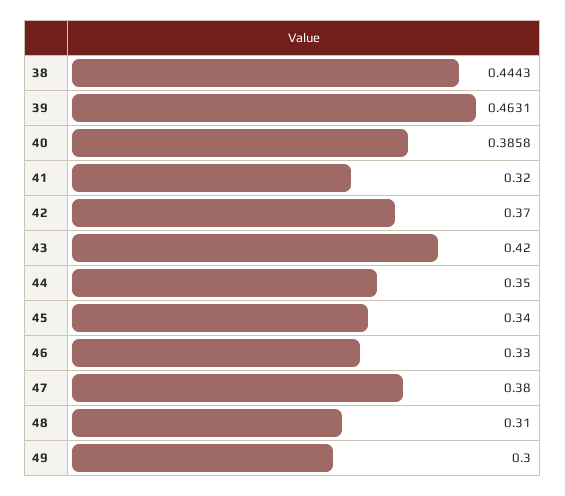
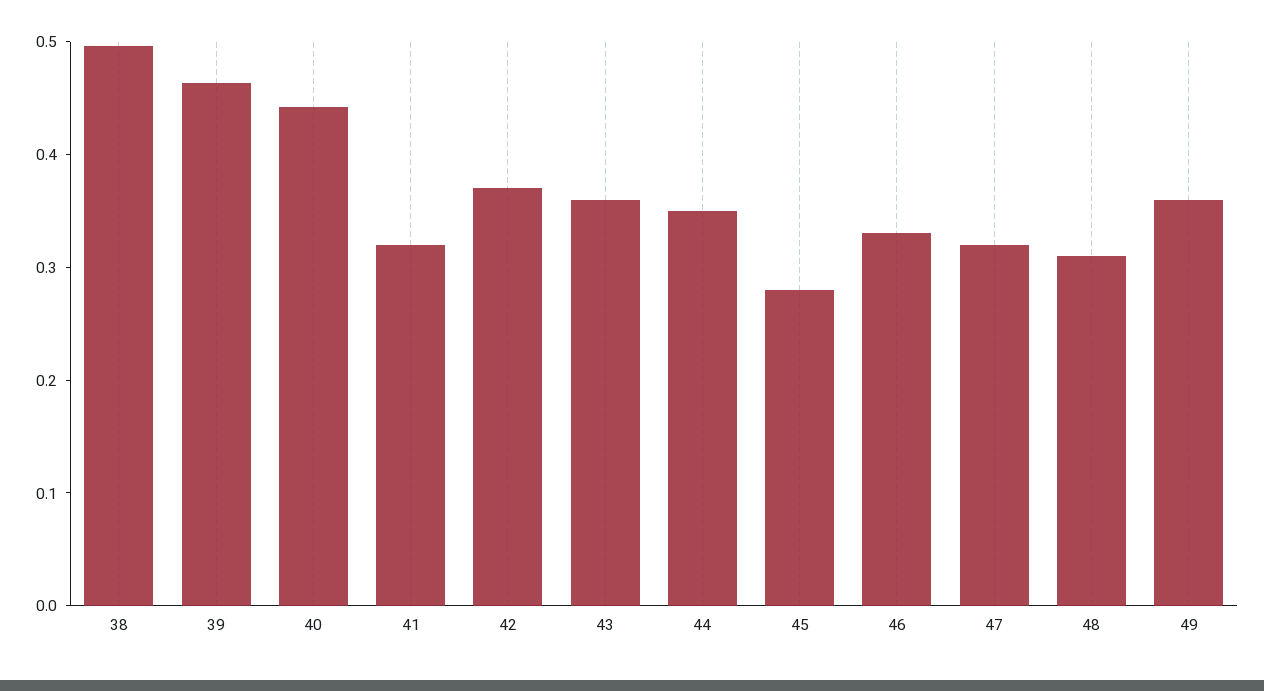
  {
-   "38": 0.4443,
+   "38": 0.5,
    "39": 0.4631,
-   "40": 0.3858,
+   "40": 0.44,
    "41": 0.32,
    "42": 0.37,
-   "43": 0.42,
+   "43": 0.36,
    "44": 0.35,
-   "45": 0.34,
+   "45": 0.28,
    "46": 0.33,
-   "47": 0.38,
+   "47": 0.32,
    "48": 0.31,
-   "49": 0.3
+   "49": 0.36
  }

